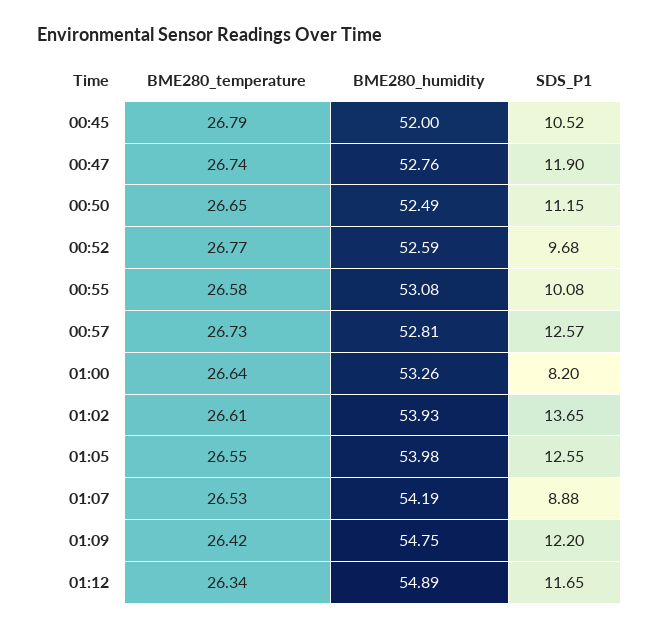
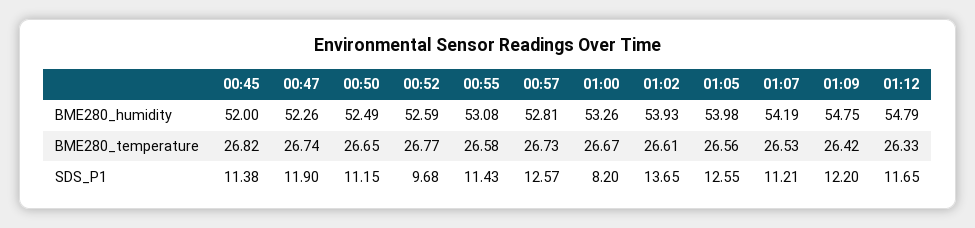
  {
    "BME280_temperature": {
-     "00:45": 26.79,
+     "00:45": 26.82,
      "00:47": 26.74,
      "00:50": 26.65,
      "00:52": 26.77,
      "00:55": 26.58,
      "00:57": 26.73,
-     "01:00": 26.64,
+     "01:00": 26.67,
      "01:02": 26.61,
-     "01:05": 26.55,
+     "01:05": 26.56,
      "01:07": 26.53,
      "01:09": 26.42,
-     "01:12": 26.34
+     "01:12": 26.33
    },
    "BME280_humidity": {
      "00:45": 52,
-     "00:47": 52.76,
+     "00:47": 52.26,
      "00:50": 52.49,
      "00:52": 52.59,
      "00:55": 53.08,
      "00:57": 52.81,
      "01:00": 53.26,
      "01:02": 53.93,
      "01:05": 53.98,
      "01:07": 54.19,
      "01:09": 54.75,
-     "01:12": 54.89
+     "01:12": 54.79
    },
    "SDS_P1": {
-     "00:45": 10.52,
+     "00:45": 11.38,
      "00:47": 11.9,
      "00:50": 11.15,
      "00:52": 9.68,
-     "00:55": 10.08,
+     "00:55": 11.43,
      "00:57": 12.57,
      "01:00": 8.2,
      "01:02": 13.65,
      "01:05": 12.55,
-     "01:07": 8.88,
+     "01:07": 11.21,
      "01:09": 12.2,
      "01:12": 11.65
    }
  }

